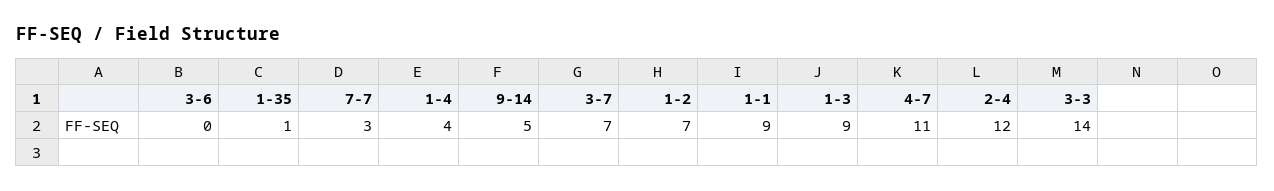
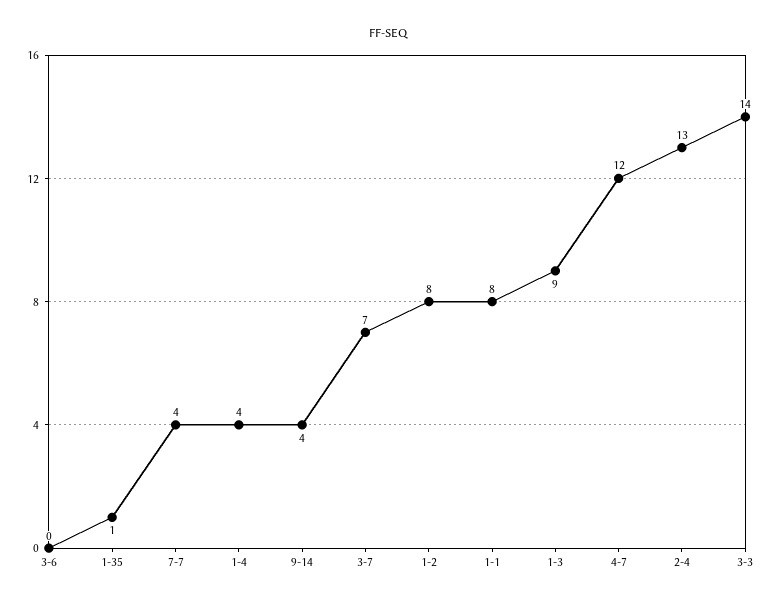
  {
    "3-6": 0,
    "1-35": 1,
-   "7-7": 3,
+   "7-7": 4,
    "1-4": 4,
-   "9-14": 5,
+   "9-14": 4,
    "3-7": 7,
-   "1-2": 7,
+   "1-2": 8,
-   "1-1": 9,
+   "1-1": 8,
    "1-3": 9,
-   "4-7": 11,
+   "4-7": 12,
-   "2-4": 12,
+   "2-4": 13,
    "3-3": 14
  }

